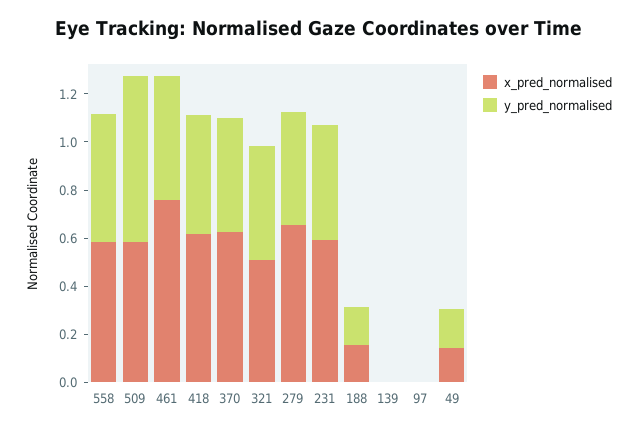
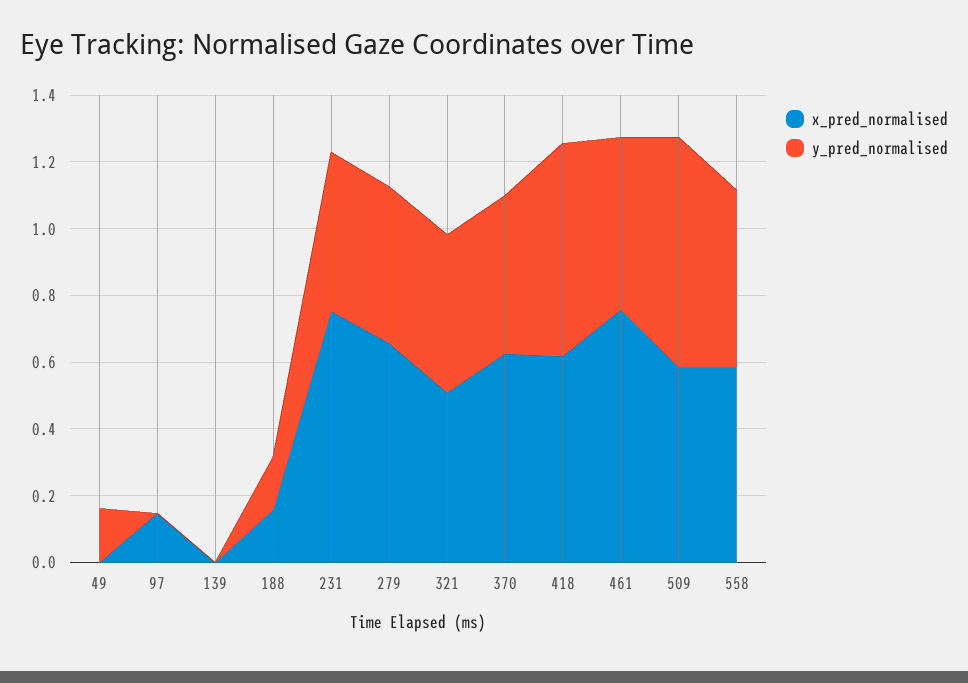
  {
    "x_pred_normalised": {
      "558": 0.6,
      "509": 0.6,
      "461": 0.75,
      "418": 0.6,
      "370": 0.65,
      "321": 0.5,
      "279": 0.65,
-     "231": 0.6,
+     "231": 0.75,
      "188": 0.15,
      "139": 0,
-     "97": 0,
+     "97": 0.15,
-     "49": 0.15
+     "49": 0
    },
    "y_pred_normalised": {
      "558": 0.55,
      "509": 0.7,
      "461": 0.5,
-     "418": 0.5,
+     "418": 0.65,
      "370": 0.45,
      "321": 0.45,
      "279": 0.45,
      "231": 0.5,
      "188": 0.15,
      "139": 0,
      "97": 0,
      "49": 0.15
    }
  }

